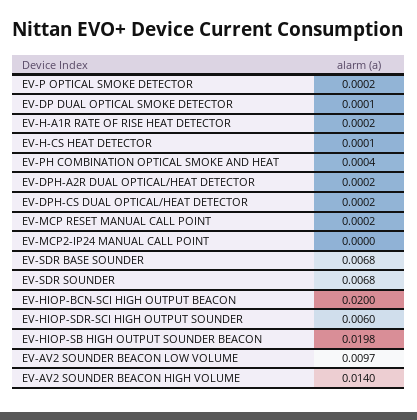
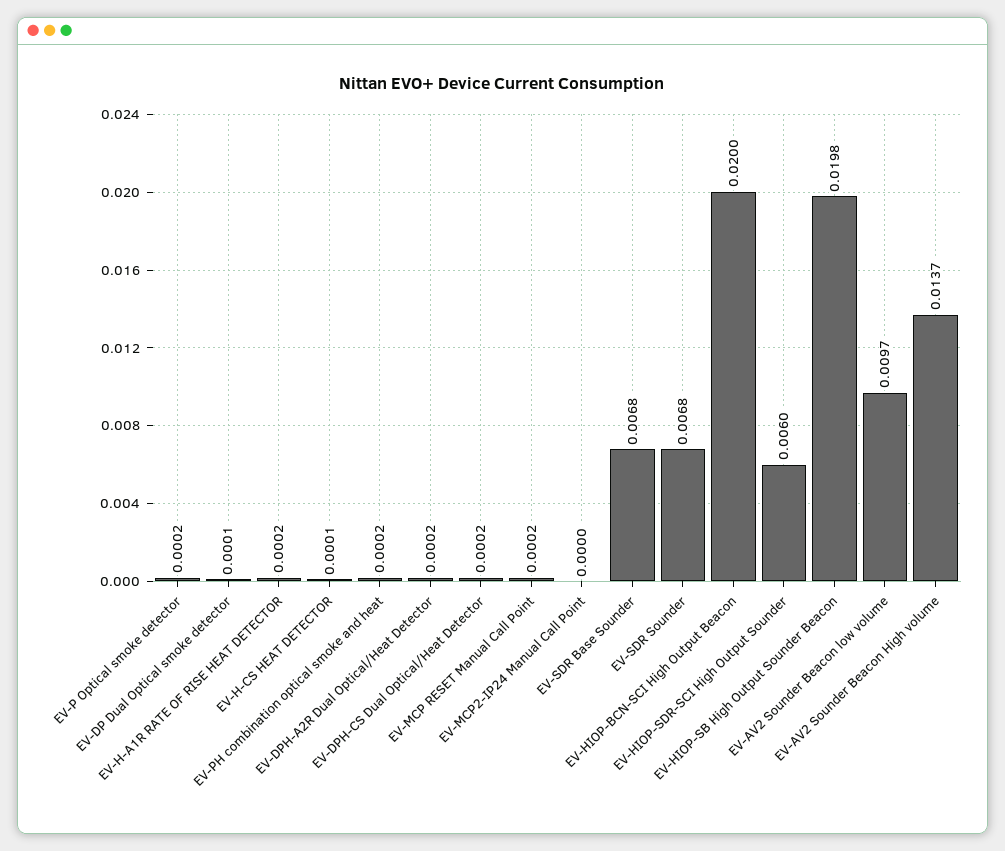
  {
    "EV-P OPTICAL SMOKE DETECTOR": 0.0002,
    "EV-DP DUAL OPTICAL SMOKE DETECTOR": 0.0001,
    "EV-H-A1R RATE OF RISE HEAT DETECTOR": 0.0002,
    "EV-H-CS HEAT DETECTOR": 0.0001,
-   "EV-PH COMBINATION OPTICAL SMOKE AND HEAT": 0.0004,
+   "EV-PH COMBINATION OPTICAL SMOKE AND HEAT": 0.0002,
    "EV-DPH-A2R DUAL OPTICAL/HEAT DETECTOR": 0.0002,
    "EV-DPH-CS DUAL OPTICAL/HEAT DETECTOR": 0.0002,
    "EV-MCP RESET MANUAL CALL POINT": 0.0002,
    "EV-MCP2-IP24 MANUAL CALL POINT": 0,
    "EV-SDR BASE SOUNDER": 0.0068,
    "EV-SDR SOUNDER": 0.0068,
    "EV-HIOP-BCN-SCI HIGH OUTPUT BEACON": 0.02,
    "EV-HIOP-SDR-SCI HIGH OUTPUT SOUNDER": 0.006,
    "EV-HIOP-SB HIGH OUTPUT SOUNDER BEACON": 0.0198,
    "EV-AV2 SOUNDER BEACON LOW VOLUME": 0.0097,
-   "EV-AV2 SOUNDER BEACON HIGH VOLUME": 0.014
+   "EV-AV2 SOUNDER BEACON HIGH VOLUME": 0.0137
  }

